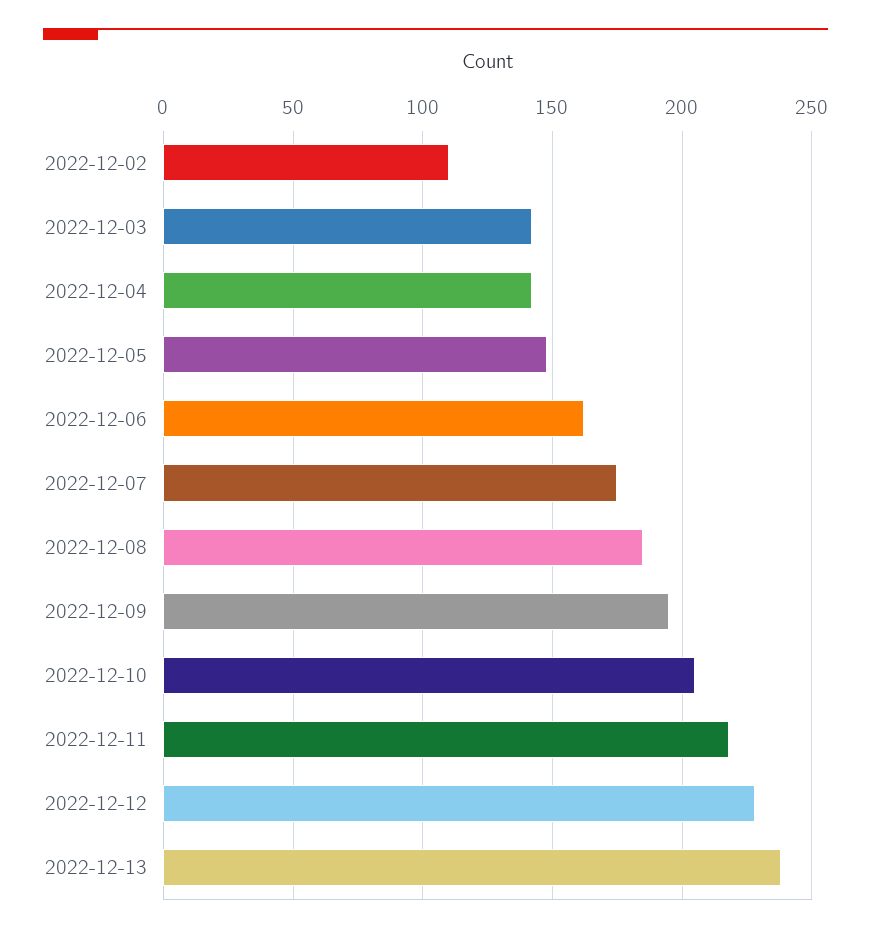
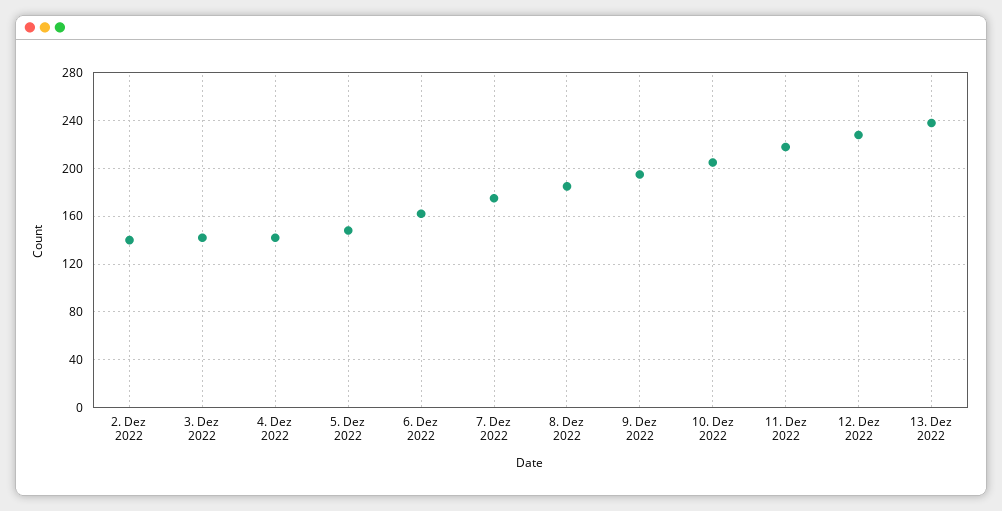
  {
-   "2022-12-02": 110,
+   "2022-12-02": 140,
    "2022-12-03": 140,
    "2022-12-04": 140,
    "2022-12-05": 150,
    "2022-12-06": 160,
    "2022-12-07": 175,
    "2022-12-08": 185,
    "2022-12-09": 195,
    "2022-12-10": 205,
    "2022-12-11": 220,
    "2022-12-12": 230,
    "2022-12-13": 240
  }

